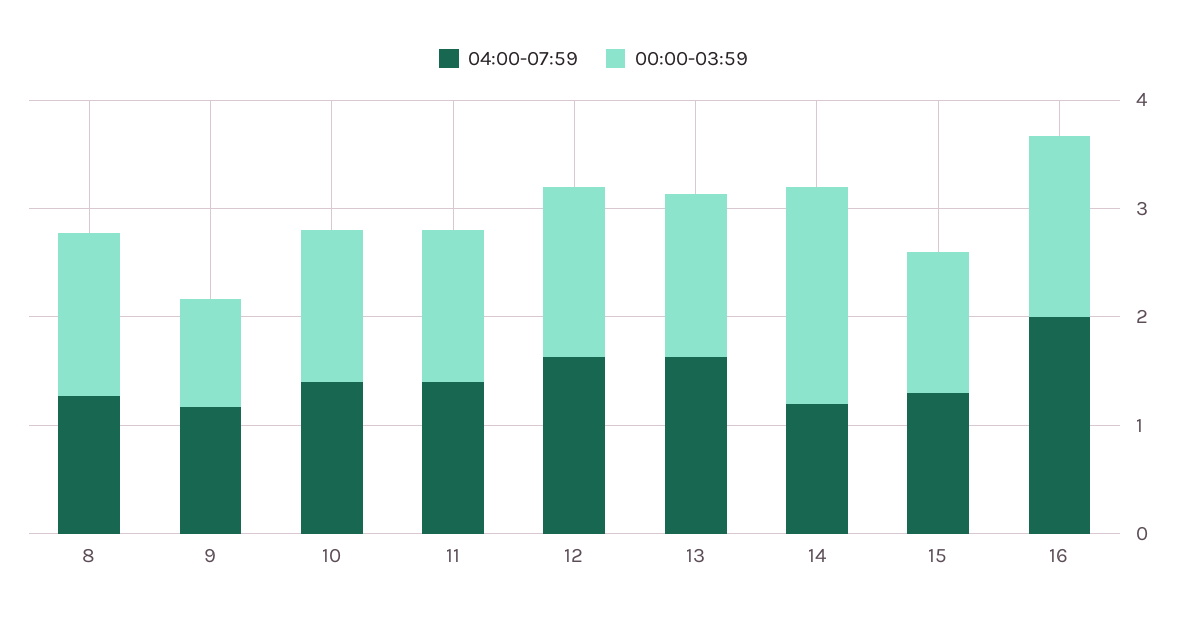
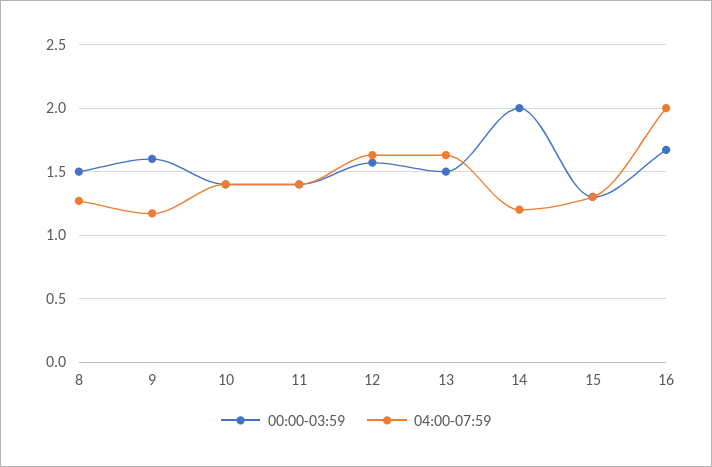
  {
    "04:00-07:59": {
      "8": 1.25,
      "9": 1.15,
      "10": 1.4,
      "11": 1.4,
      "12": 1.65,
      "13": 1.65,
      "14": 1.2,
      "15": 1.3,
      "16": 2
    },
    "00:00-03:59": {
      "8": 1.5,
-     "9": 1,
+     "9": 1.6,
      "10": 1.4,
      "11": 1.4,
      "12": 1.55,
      "13": 1.5,
      "14": 2,
      "15": 1.3,
      "16": 1.65
    }
  }

